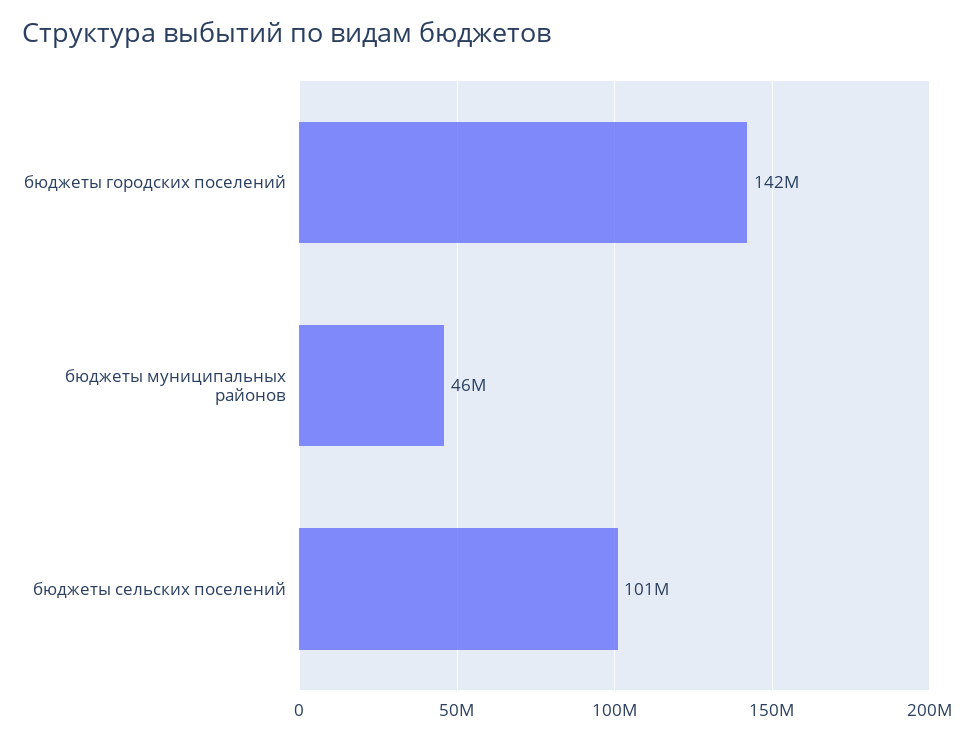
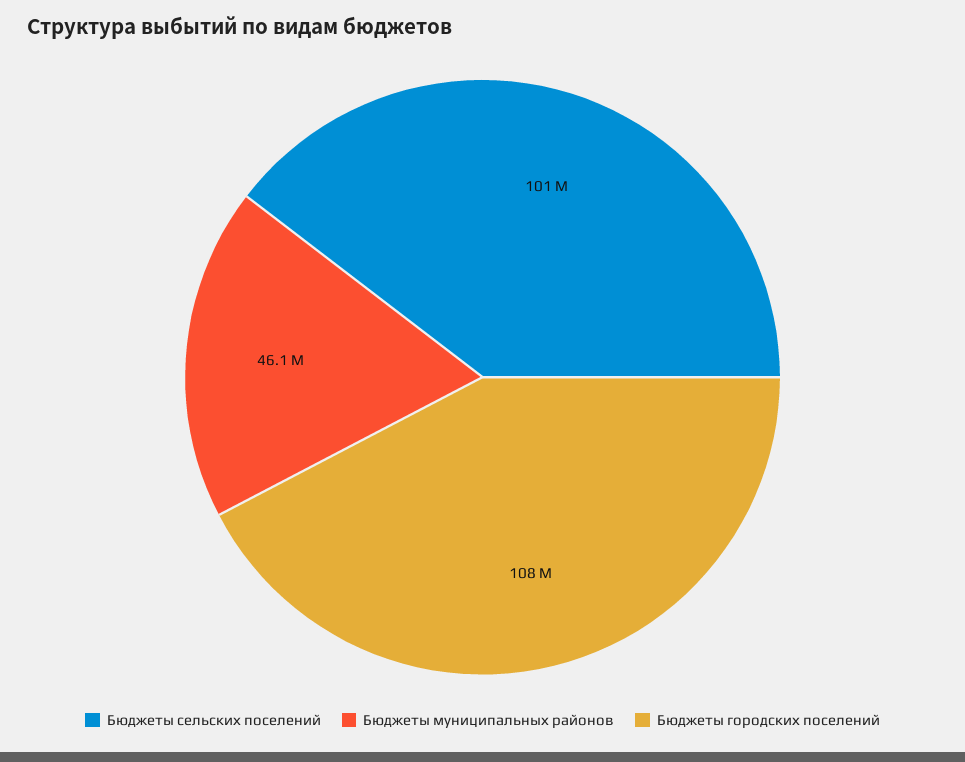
  {
-   "бюджеты городских поселений": 142000000,
+   "бюджеты городских поселений": 108000000,
    "бюджеты муниципальных районов": 46100000,
    "бюджеты сельских поселений": 101000000
  }

